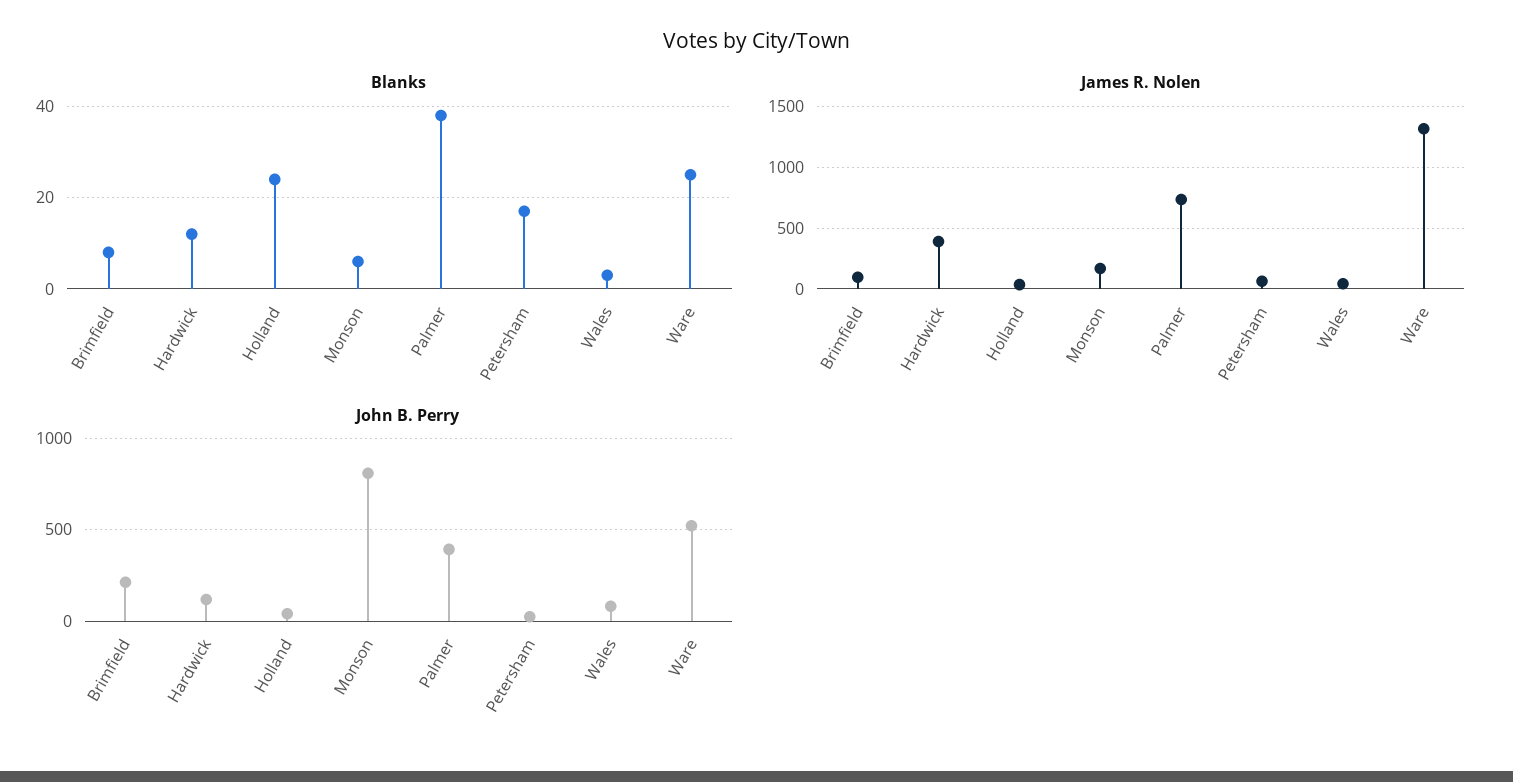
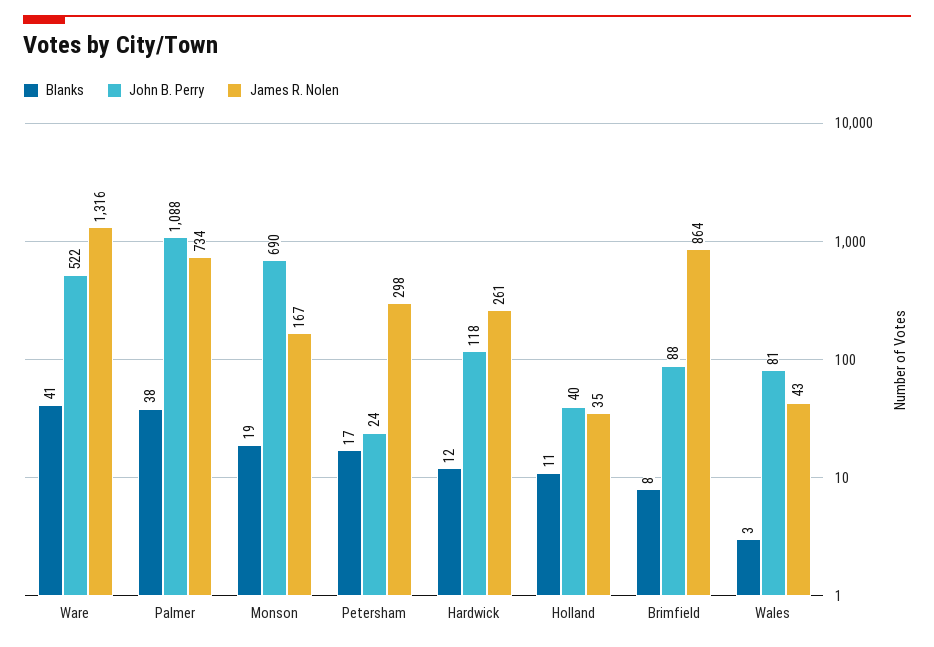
  {
    "Blanks": {
      "Brimfield": 8,
      "Hardwick": 12,
-     "Holland": 25,
+     "Holland": 11,
-     "Monson": 5,
+     "Monson": 19,
      "Palmer": 38,
      "Petersham": 17,
      "Wales": 3,
-     "Ware": 25
+     "Ware": 41
    },
    "James R. Nolen": {
-     "Brimfield": 100,
+     "Brimfield": 864,
-     "Hardwick": 400,
+     "Hardwick": 261,
      "Holland": 35,
      "Monson": 167,
      "Palmer": 734,
-     "Petersham": 50,
+     "Petersham": 298,
      "Wales": 43,
      "Ware": 1316
    },
    "John B. Perry": {
-     "Brimfield": 200,
+     "Brimfield": 88,
      "Hardwick": 118,
      "Holland": 40,
-     "Monson": 800,
+     "Monson": 690,
-     "Palmer": 400,
+     "Palmer": 1088,
      "Petersham": 24,
      "Wales": 81,
      "Ware": 522
    }
  }

